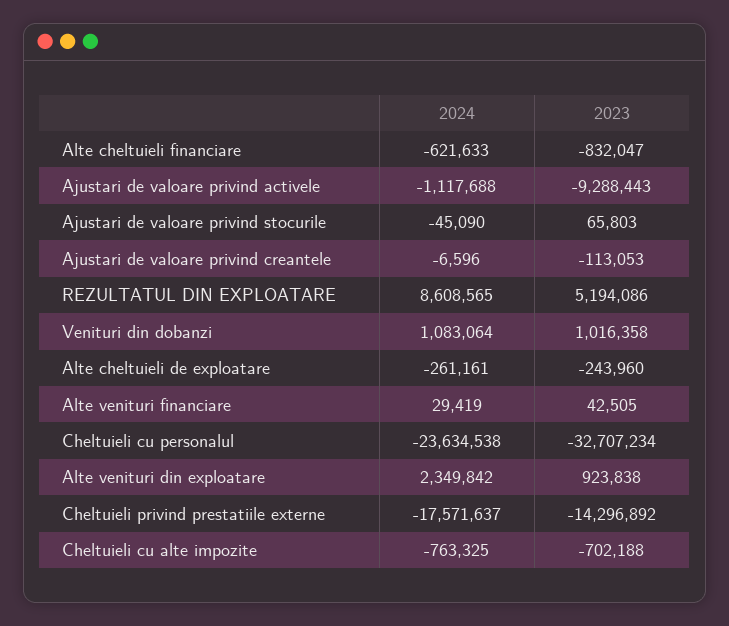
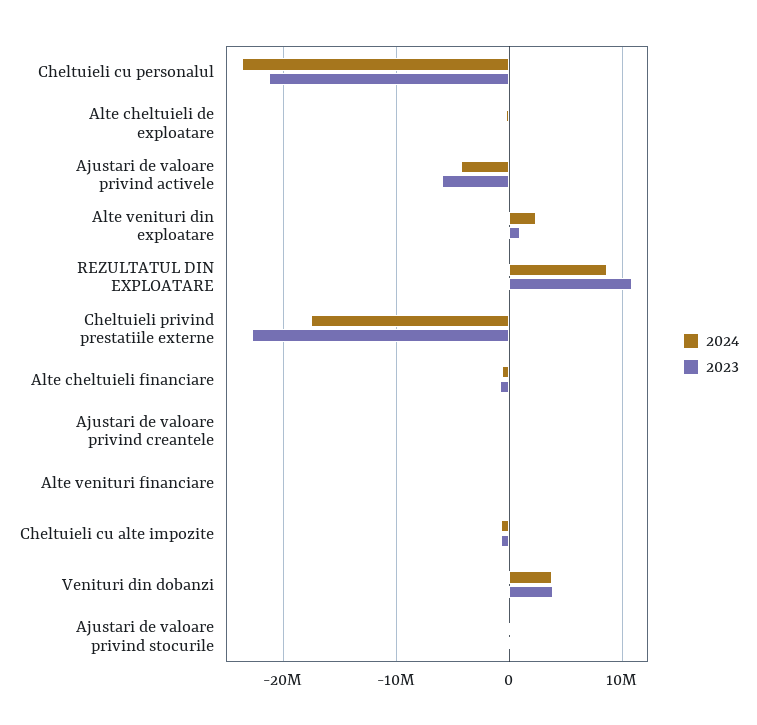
  {
    "2024": {
      "Alte cheltuieli financiare": -621633,
-     "Ajustari de valoare privind activele": -1117688,
+     "Ajustari de valoare privind activele": -4000000,
      "Ajustari de valoare privind stocurile": -45090,
      "Ajustari de valoare privind creantele": -6596,
      "REZULTATUL DIN EXPLOATARE": 8608565,
-     "Venituri din dobanzi": 1083064,
+     "Venituri din dobanzi": 4000000,
      "Alte cheltuieli de exploatare": -261161,
      "Alte venituri financiare": 29419,
      "Cheltuieli cu personalul": -23634538,
      "Alte venituri din exploatare": 2349842,
      "Cheltuieli privind prestatiile externe": -17571637,
      "Cheltuieli cu alte impozite": -763325
    },
    "2023": {
      "Alte cheltuieli financiare": -832047,
-     "Ajustari de valoare privind activele": -9288443,
+     "Ajustari de valoare privind activele": -6000000,
      "Ajustari de valoare privind stocurile": 65803,
      "Ajustari de valoare privind creantele": -113053,
-     "REZULTATUL DIN EXPLOATARE": 5194086,
+     "REZULTATUL DIN EXPLOATARE": 11000000,
-     "Venituri din dobanzi": 1016358,
+     "Venituri din dobanzi": 4000000,
      "Alte cheltuieli de exploatare": -243960,
      "Alte venituri financiare": 42505,
-     "Cheltuieli cu personalul": -32707234,
+     "Cheltuieli cu personalul": -21000000,
      "Alte venituri din exploatare": 923838,
-     "Cheltuieli privind prestatiile externe": -14296892,
+     "Cheltuieli privind prestatiile externe": -23000000,
      "Cheltuieli cu alte impozite": -702188
    }
  }

